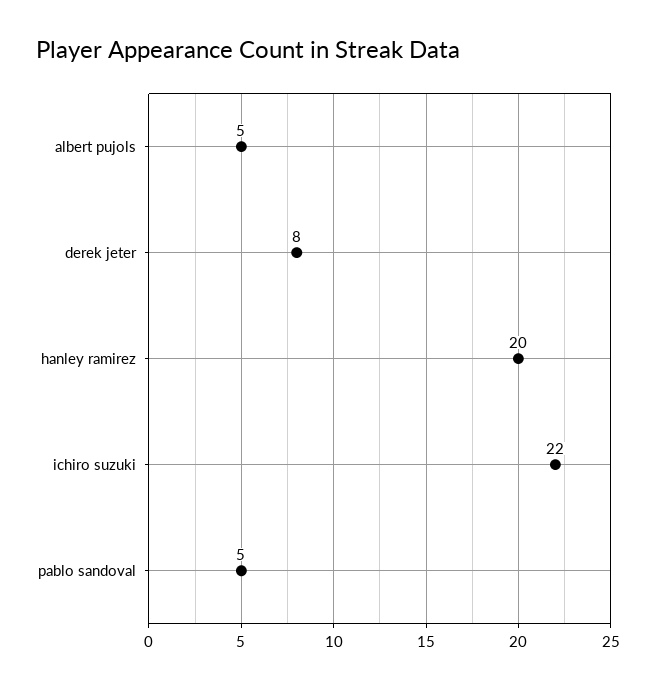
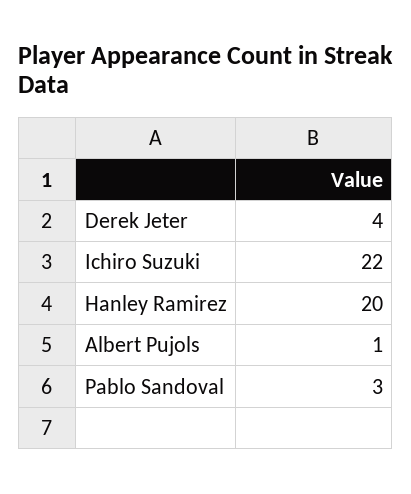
  {
-   "albert pujols": 5,
+   "albert pujols": 1,
-   "derek jeter": 8,
+   "derek jeter": 4,
    "hanley ramirez": 20,
    "ichiro suzuki": 22,
-   "pablo sandoval": 5
+   "pablo sandoval": 3
  }

